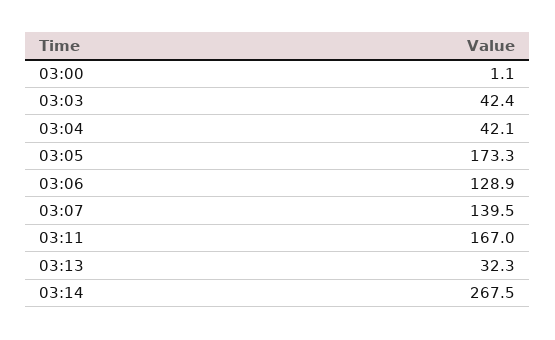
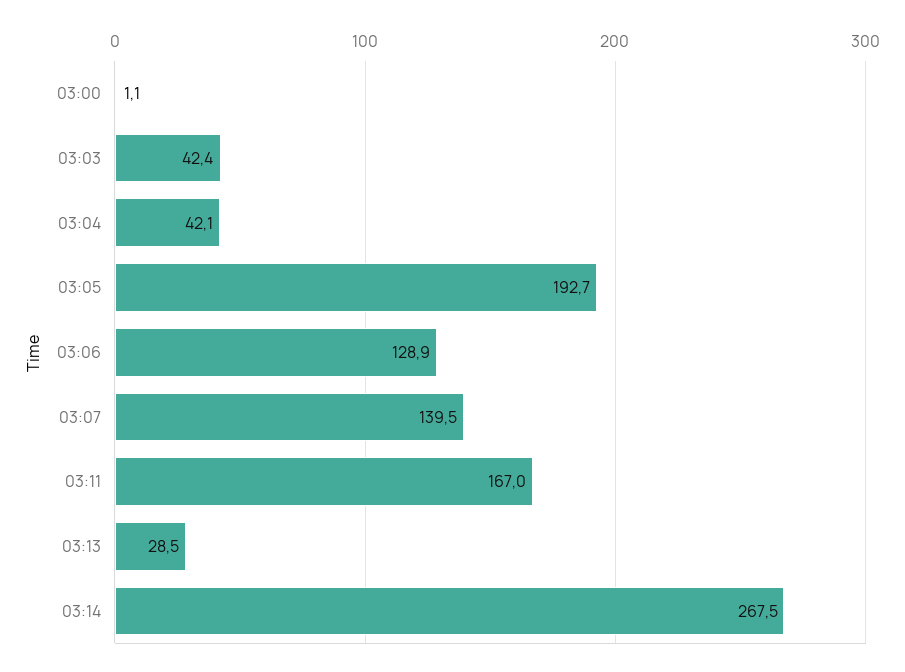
  {
    "03:00": 1.1,
    "03:03": 42.4,
    "03:04": 42.1,
-   "03:05": 173.3,
+   "03:05": 192.7,
    "03:06": 128.9,
    "03:07": 139.5,
    "03:11": 167,
-   "03:13": 32.3,
+   "03:13": 28.5,
    "03:14": 267.5
  }

